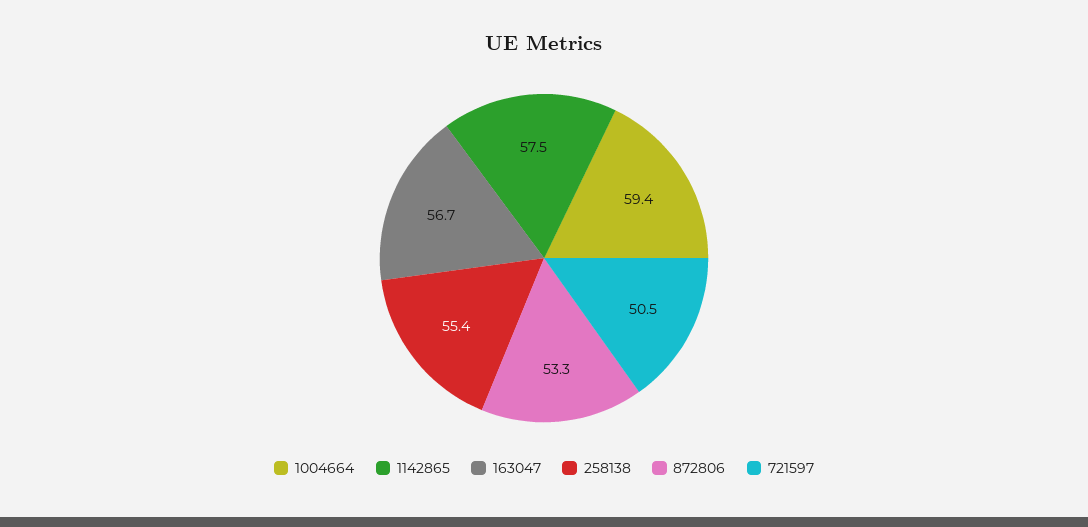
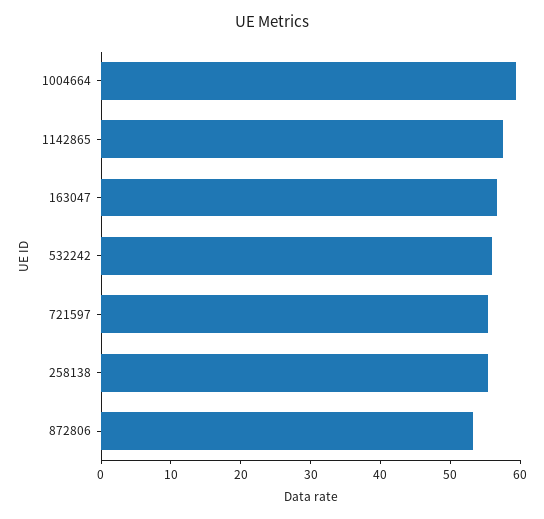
  {
    "1004664": 59.4,
    "1142865": 57.5,
    "163047": 56.7,
    "258138": 55.4,
    "872806": 53.3,
-   "721597": 50.5
+   "721597": 56,
+   "532242": 56
  }

